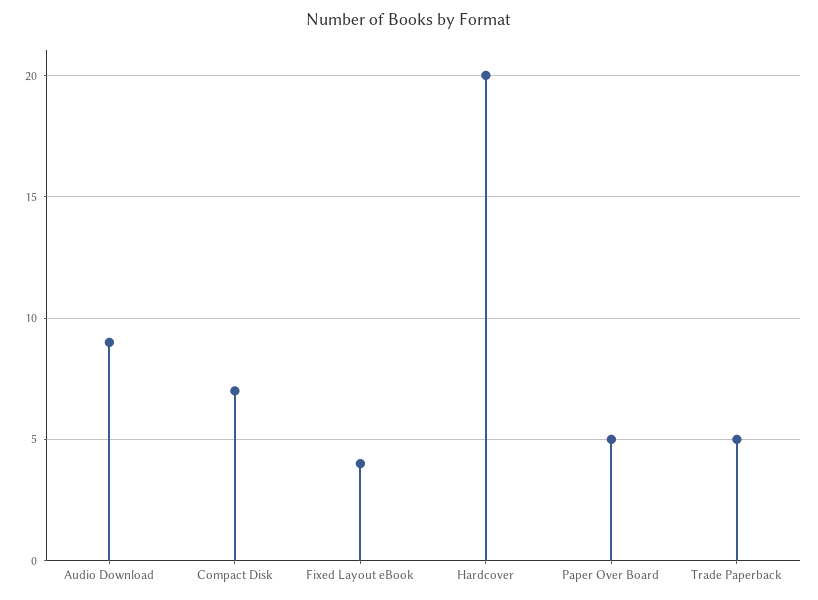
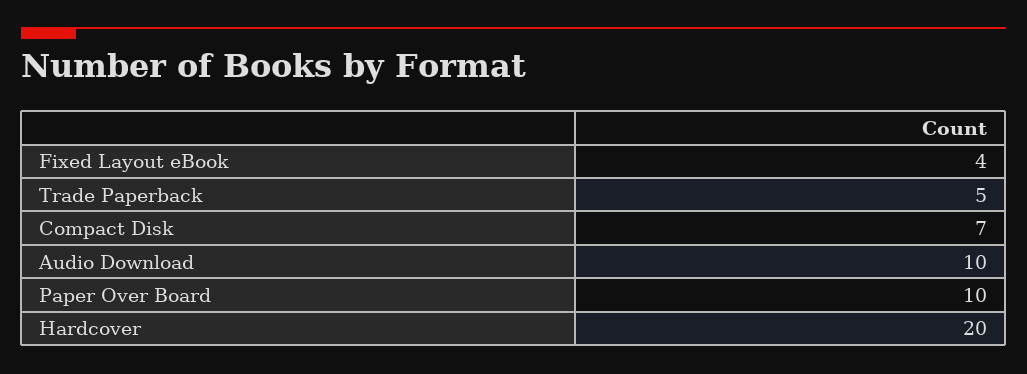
  {
-   "Audio Download": 9,
+   "Audio Download": 10,
    "Compact Disk": 7,
    "Fixed Layout eBook": 4,
    "Hardcover": 20,
-   "Paper Over Board": 5,
+   "Paper Over Board": 10,
    "Trade Paperback": 5
  }

